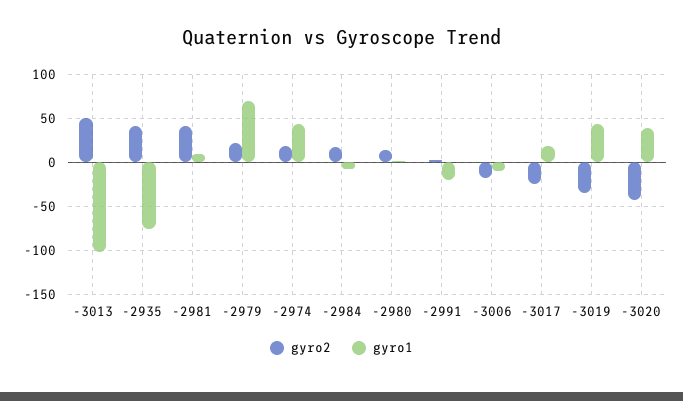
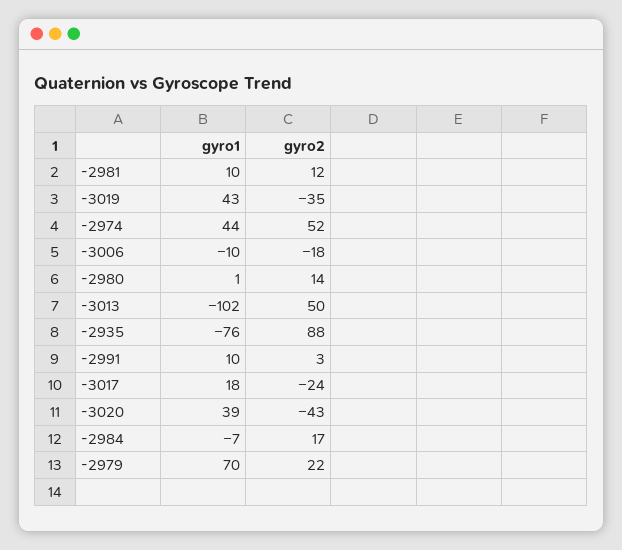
  {
    "gyro2": {
      "-3013": 50,
-     "-2935": 40,
+     "-2935": 88,
-     "-2981": 40,
+     "-2981": 12,
      "-2979": 22,
-     "-2974": 20,
+     "-2974": 52,
      "-2984": 17,
      "-2980": 14,
      "-2991": 3,
      "-3006": -18,
      "-3017": -24,
      "-3019": -35,
      "-3020": -43
    },
    "gyro1": {
      "-3013": -102,
      "-2935": -76,
      "-2981": 10,
      "-2979": 70,
      "-2974": 44,
      "-2984": -7,
      "-2980": 1,
-     "-2991": -20,
+     "-2991": 10,
      "-3006": -10,
      "-3017": 18,
      "-3019": 43,
      "-3020": 39
    }
  }

